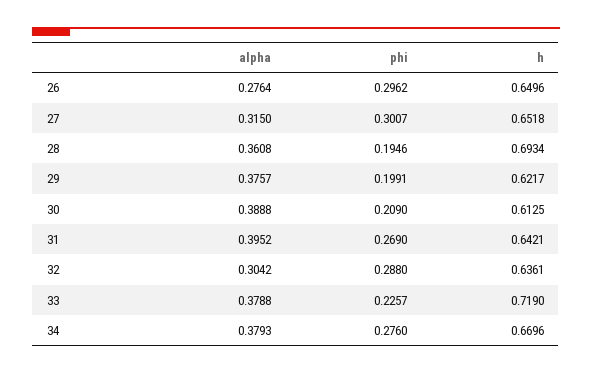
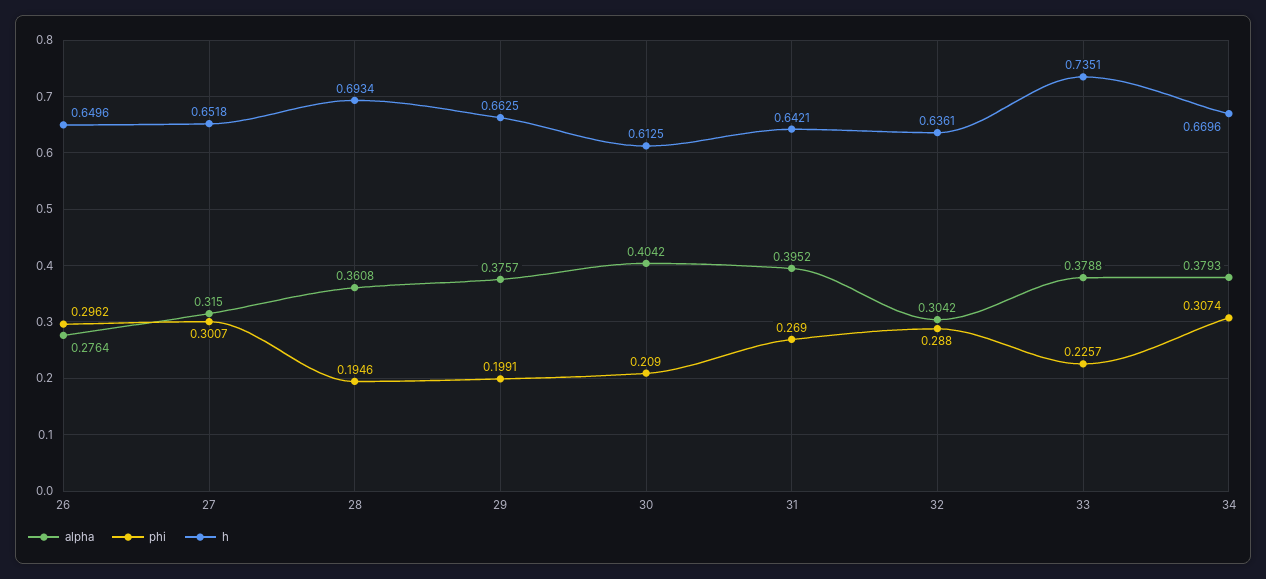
  {
    "alpha": {
      "26": 0.2764,
      "27": 0.315,
      "28": 0.3608,
      "29": 0.3757,
-     "30": 0.3888,
+     "30": 0.4042,
      "31": 0.3952,
      "32": 0.3042,
      "33": 0.3788,
      "34": 0.3793
    },
    "phi": {
      "26": 0.2962,
      "27": 0.3007,
      "28": 0.1946,
      "29": 0.1991,
      "30": 0.209,
      "31": 0.269,
      "32": 0.288,
      "33": 0.2257,
-     "34": 0.276
+     "34": 0.3074
    },
    "h": {
      "26": 0.6496,
      "27": 0.6518,
      "28": 0.6934,
-     "29": 0.6217,
+     "29": 0.6625,
      "30": 0.6125,
      "31": 0.6421,
      "32": 0.6361,
-     "33": 0.719,
+     "33": 0.7351,
      "34": 0.6696
    }
  }

